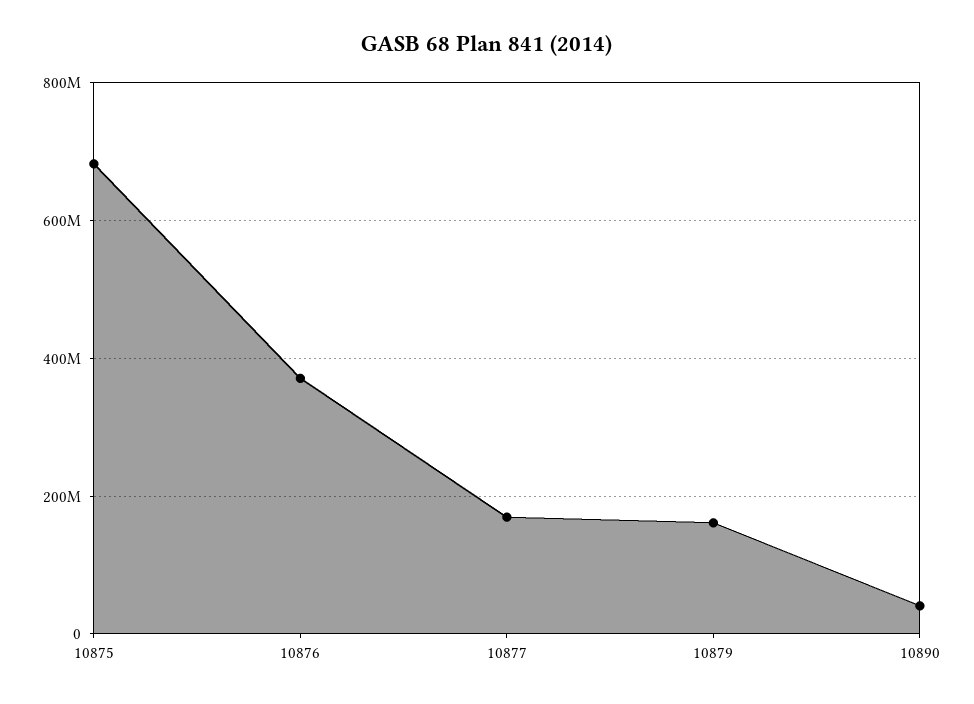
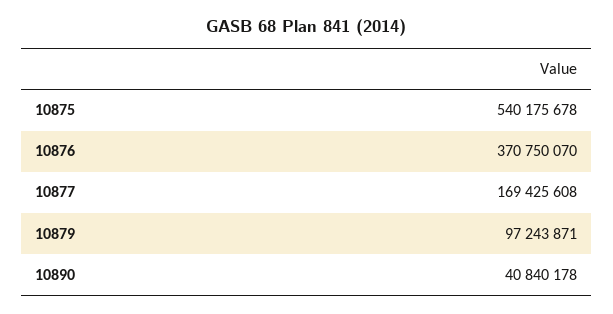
  {
-   "10875": 680000000,
+   "10875": 540175678,
    "10876": 370750070,
    "10877": 169425608,
-   "10879": 160000000,
+   "10879": 97243871,
    "10890": 40840178
  }

